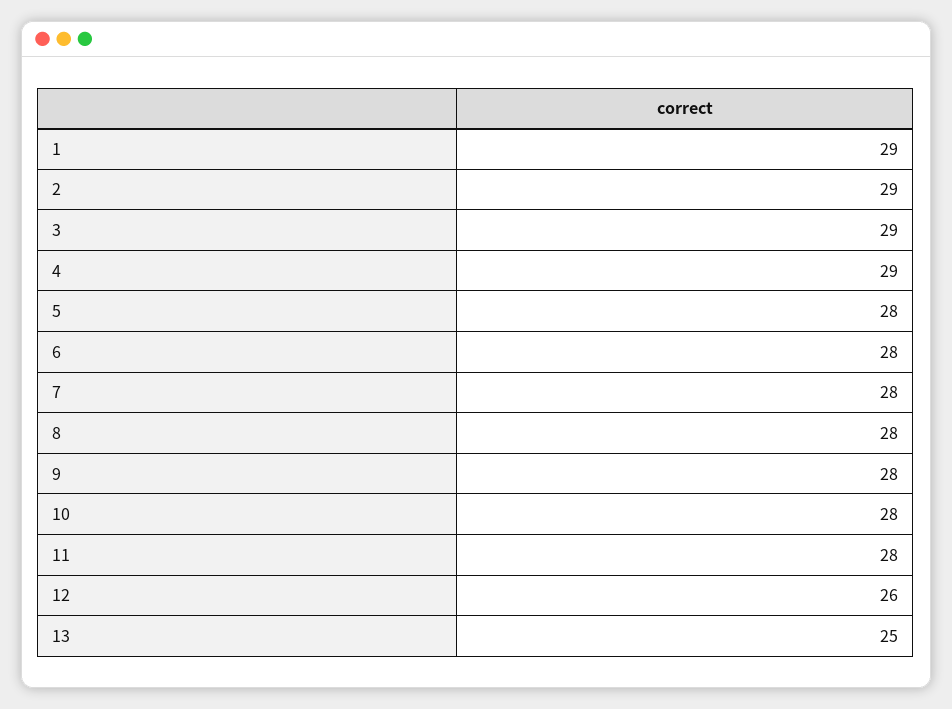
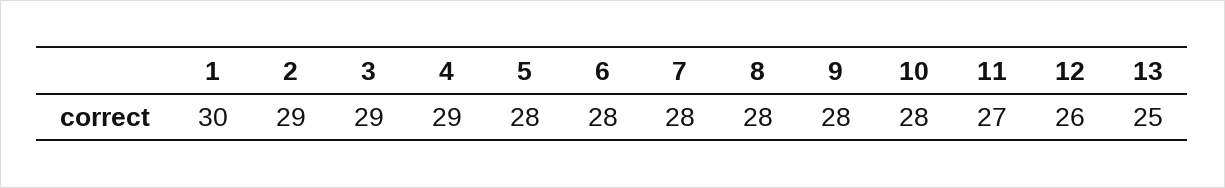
  {
-   "1": 29,
+   "1": 30,
    "2": 29,
    "3": 29,
    "4": 29,
    "5": 28,
    "6": 28,
    "7": 28,
    "8": 28,
    "9": 28,
    "10": 28,
-   "11": 28,
+   "11": 27,
    "12": 26,
    "13": 25
  }

